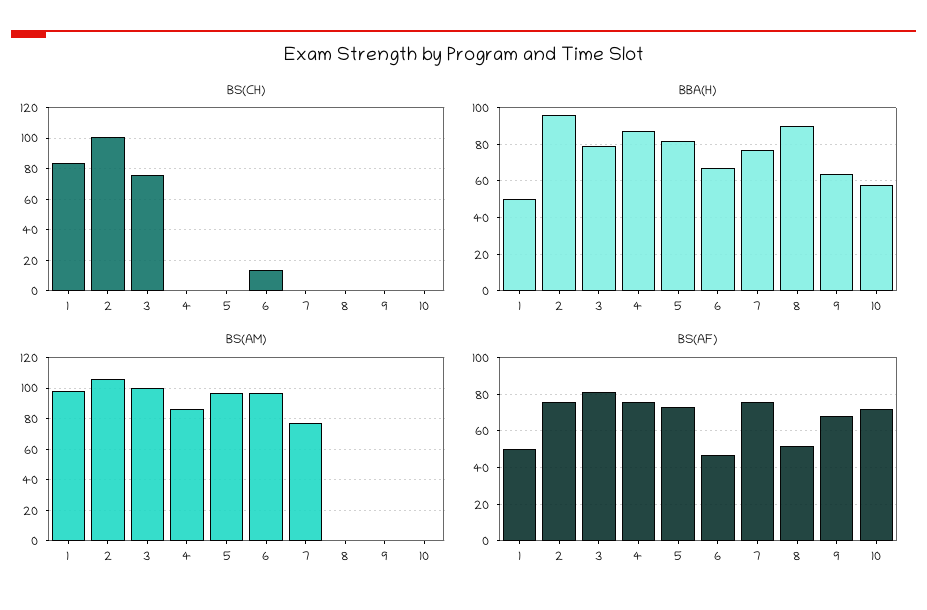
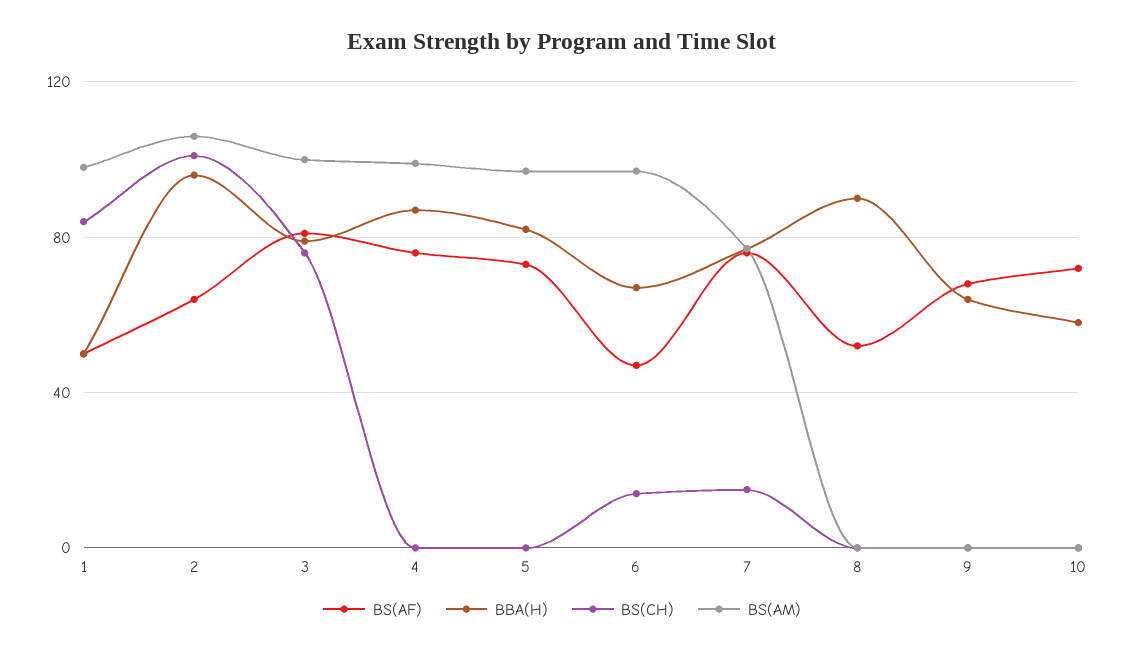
  {
    "BS(CH)": {
      "1": 85,
      "2": 100,
      "3": 75,
      "4": 0,
      "5": 0,
      "6": 15,
-     "7": 0,
+     "7": 15,
      "8": 0,
      "9": 0,
      "10": 0
    },
    "BBA(H)": {
      "1": 50,
      "2": 95,
      "3": 80,
      "4": 85,
      "5": 80,
      "6": 65,
      "7": 75,
      "8": 90,
      "9": 65,
      "10": 60
    },
    "BS(AM)": {
      "1": 100,
      "2": 105,
      "3": 100,
-     "4": 85,
+     "4": 100,
      "5": 95,
      "6": 95,
      "7": 75,
      "8": 0,
      "9": 0,
      "10": 0
    },
    "BS(AF)": {
      "1": 50,
-     "2": 75,
+     "2": 65,
      "3": 80,
      "4": 75,
      "5": 75,
      "6": 45,
      "7": 75,
      "8": 50,
      "9": 70,
      "10": 70
    }
  }

